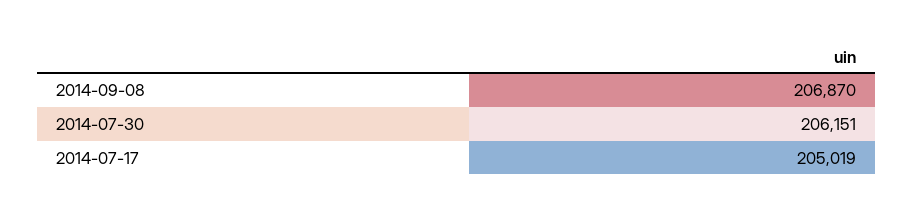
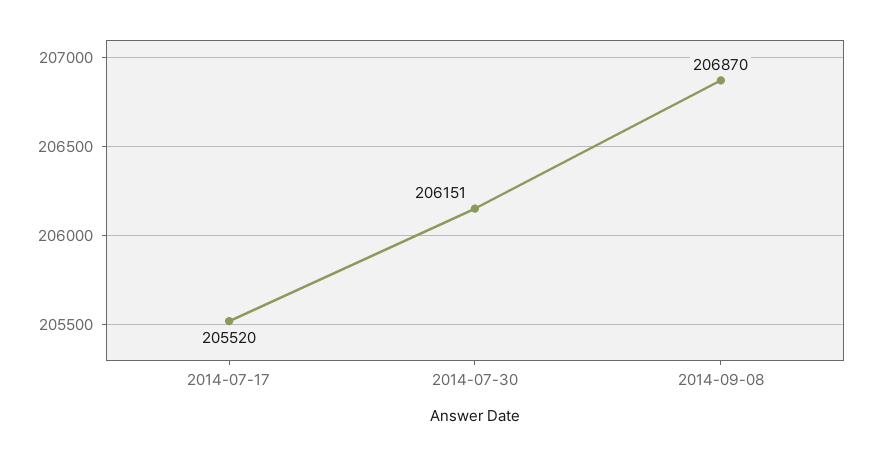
  {
    "2014-09-08": 206870,
    "2014-07-30": 206151,
-   "2014-07-17": 205019
+   "2014-07-17": 205520
  }

